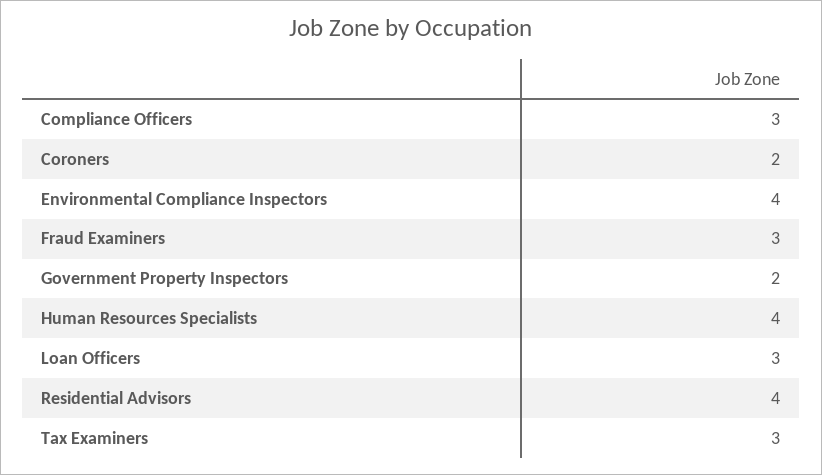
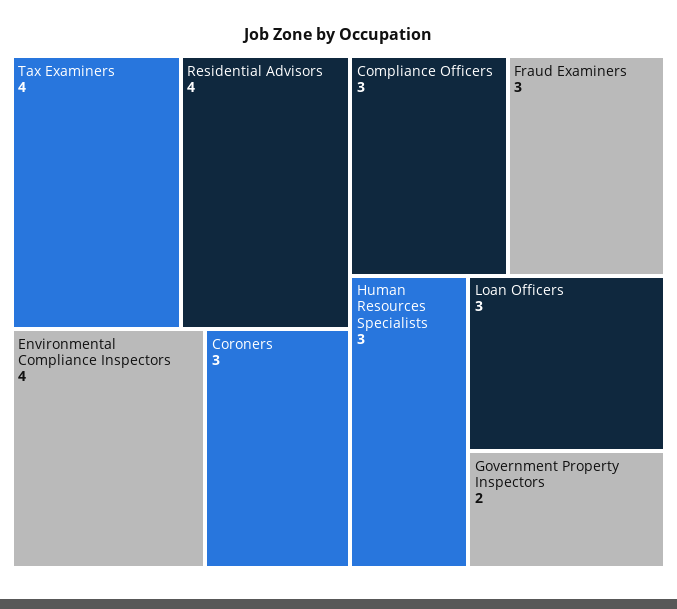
  {
    "Compliance Officers": 3,
-   "Coroners": 2,
+   "Coroners": 3,
    "Environmental Compliance Inspectors": 4,
    "Fraud Examiners": 3,
    "Government Property Inspectors": 2,
-   "Human Resources Specialists": 4,
+   "Human Resources Specialists": 3,
    "Loan Officers": 3,
    "Residential Advisors": 4,
-   "Tax Examiners": 3
+   "Tax Examiners": 4
  }

